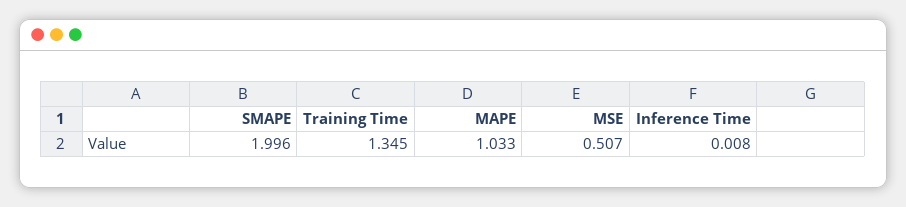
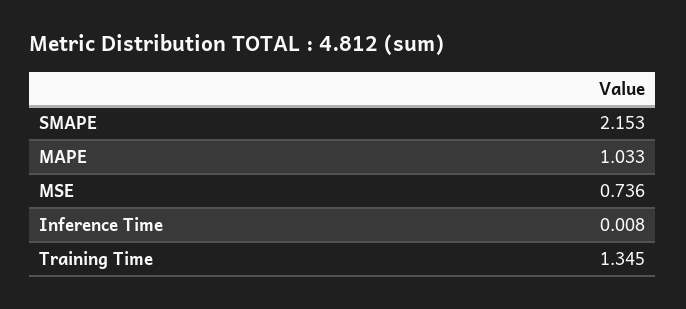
  {
-   "SMAPE": 1.996,
+   "SMAPE": 2.153,
    "Training Time": 1.345,
    "MAPE": 1.033,
-   "MSE": 0.507,
+   "MSE": 0.736,
    "Inference Time": 0.008
  }

